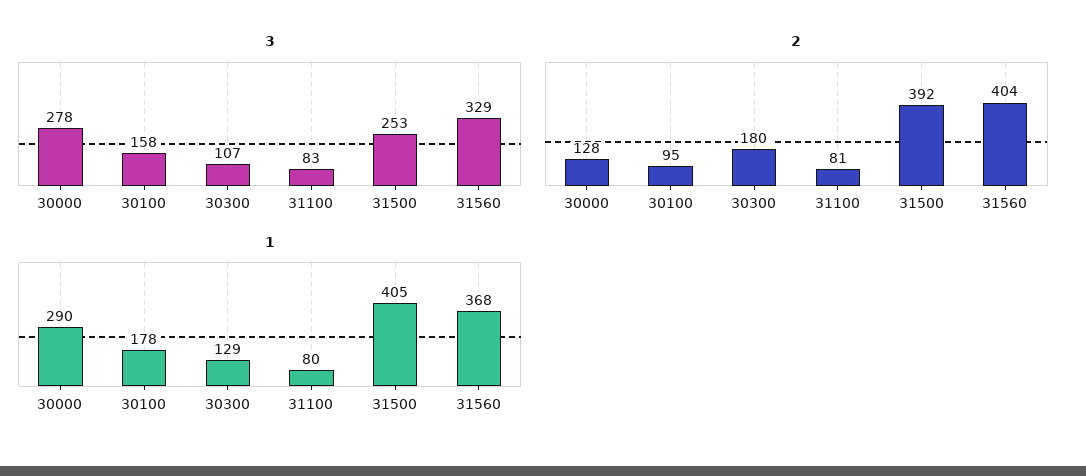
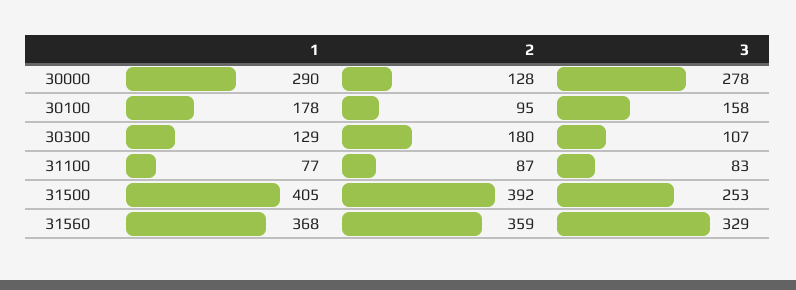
  {
    "3": {
      "30000": 278,
      "30100": 158,
      "30300": 107,
      "31100": 83,
      "31500": 253,
      "31560": 329
    },
    "2": {
      "30000": 128,
      "30100": 95,
      "30300": 180,
-     "31100": 81,
+     "31100": 87,
      "31500": 392,
-     "31560": 404
+     "31560": 359
    },
    "1": {
      "30000": 290,
      "30100": 178,
      "30300": 129,
-     "31100": 80,
+     "31100": 77,
      "31500": 405,
      "31560": 368
    }
  }

